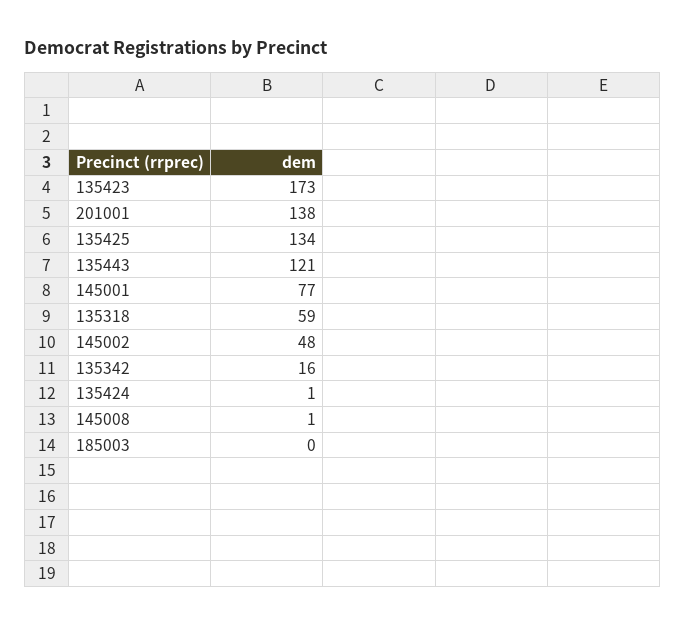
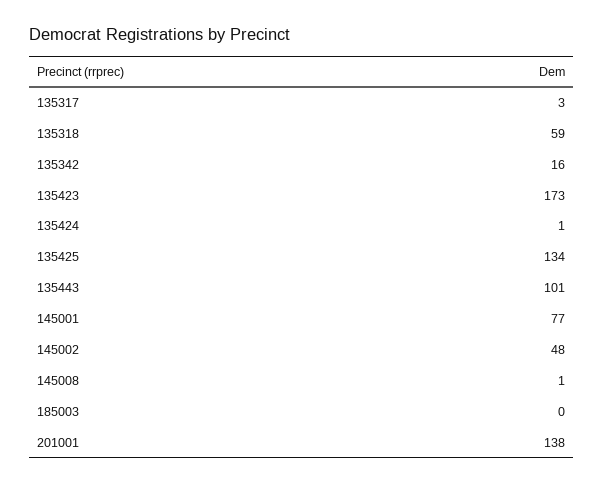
  {
    "135423": 173,
    "201001": 138,
    "135425": 134,
-   "135443": 121,
+   "135443": 101,
    "145001": 77,
    "135318": 59,
    "145002": 48,
    "135342": 16,
    "135424": 1,
    "145008": 1,
-   "185003": 0
+   "185003": 0,
+   "135317": 3
  }

